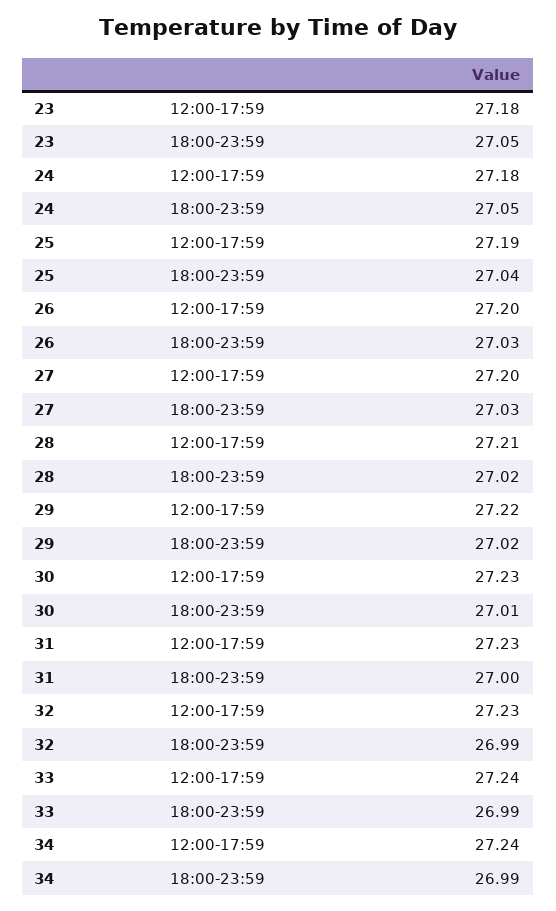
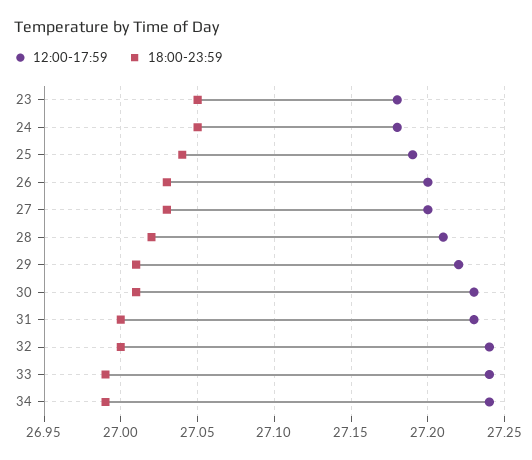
  {
    "12:00-17:59": {
      "23": 27.18,
      "24": 27.18,
      "25": 27.19,
      "26": 27.2,
      "27": 27.2,
      "28": 27.21,
      "29": 27.22,
      "30": 27.23,
      "31": 27.23,
-     "32": 27.23,
+     "32": 27.24,
      "33": 27.24,
      "34": 27.24
    },
    "18:00-23:59": {
      "23": 27.05,
      "24": 27.05,
      "25": 27.04,
      "26": 27.03,
      "27": 27.03,
      "28": 27.02,
-     "29": 27.02,
+     "29": 27.01,
      "30": 27.01,
      "31": 27,
-     "32": 26.99,
+     "32": 27,
      "33": 26.99,
      "34": 26.99
    }
  }

